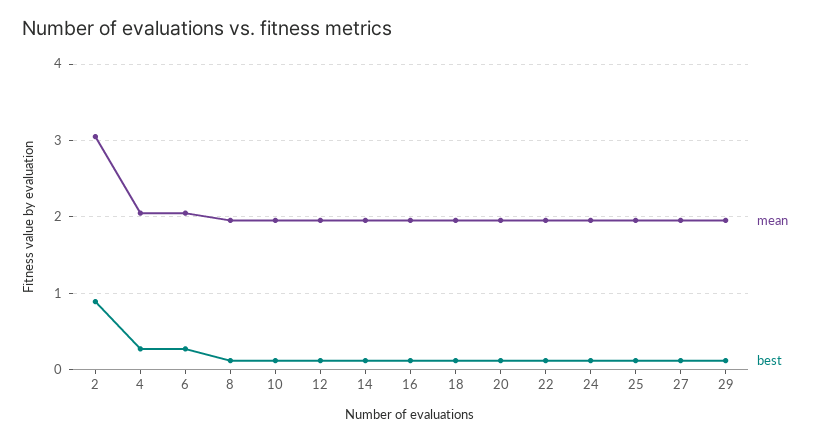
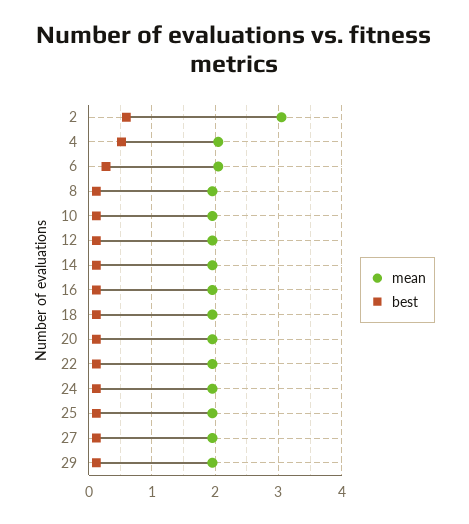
  {
    "mean": {
      "2": 3,
      "4": 2,
      "6": 2,
      "8": 2,
      "10": 2,
      "12": 2,
      "14": 2,
      "16": 2,
      "18": 2,
      "20": 2,
      "22": 2,
      "24": 2,
      "25": 2,
      "27": 2,
      "29": 2
    },
    "best": {
-     "2": 0.9,
+     "2": 0.6,
-     "4": 0.3,
+     "4": 0.5,
      "6": 0.3,
      "8": 0.1,
      "10": 0.1,
      "12": 0.1,
      "14": 0.1,
      "16": 0.1,
      "18": 0.1,
      "20": 0.1,
      "22": 0.1,
      "24": 0.1,
      "25": 0.1,
      "27": 0.1,
      "29": 0.1
    }
  }

